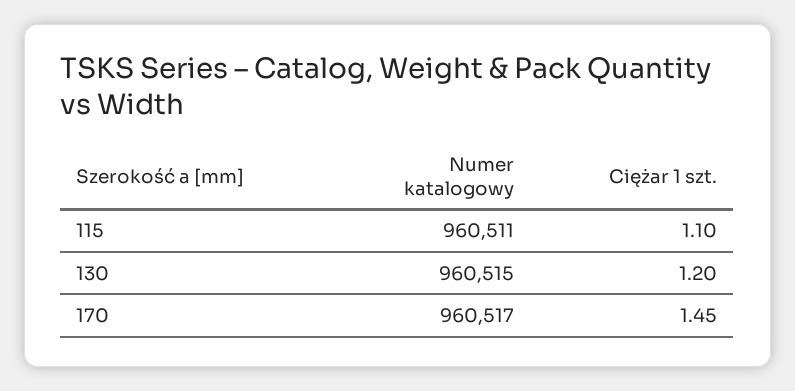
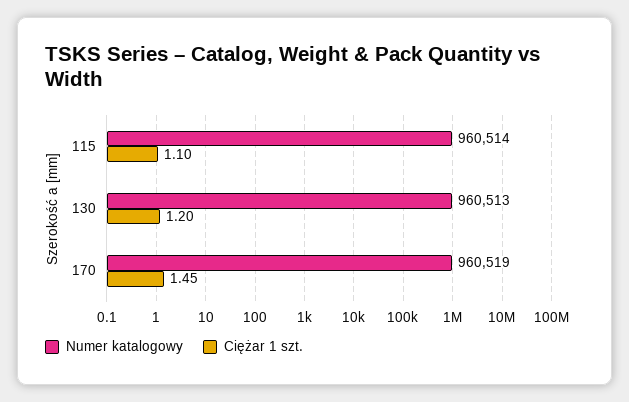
  {
    "Numer katalogowy": {
-     "115": 960511,
+     "115": 960514,
-     "130": 960515,
+     "130": 960513,
-     "170": 960517
+     "170": 960519
    },
    "Ciężar 1 szt.": {
      "115": 1.1,
      "130": 1.2,
      "170": 1.45
    }
  }

